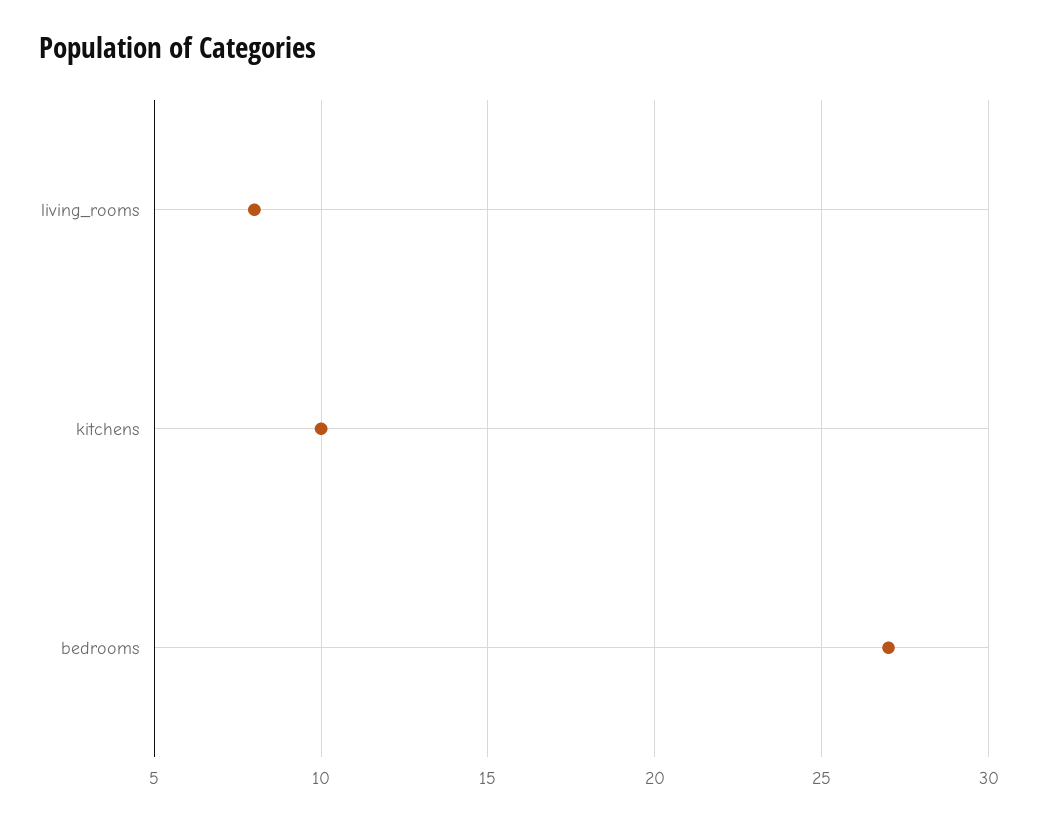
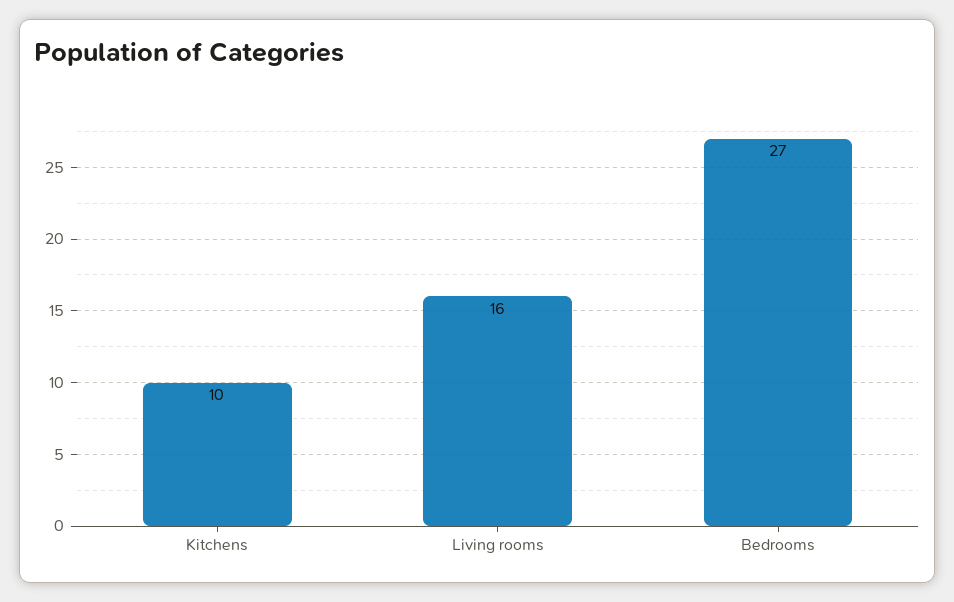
  {
-   "living_rooms": 8,
+   "living_rooms": 16,
    "kitchens": 10,
    "bedrooms": 27
  }

